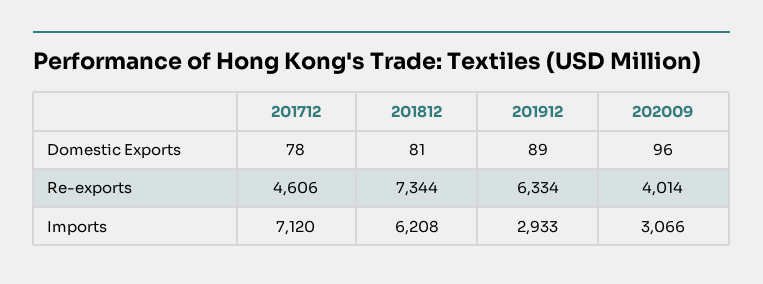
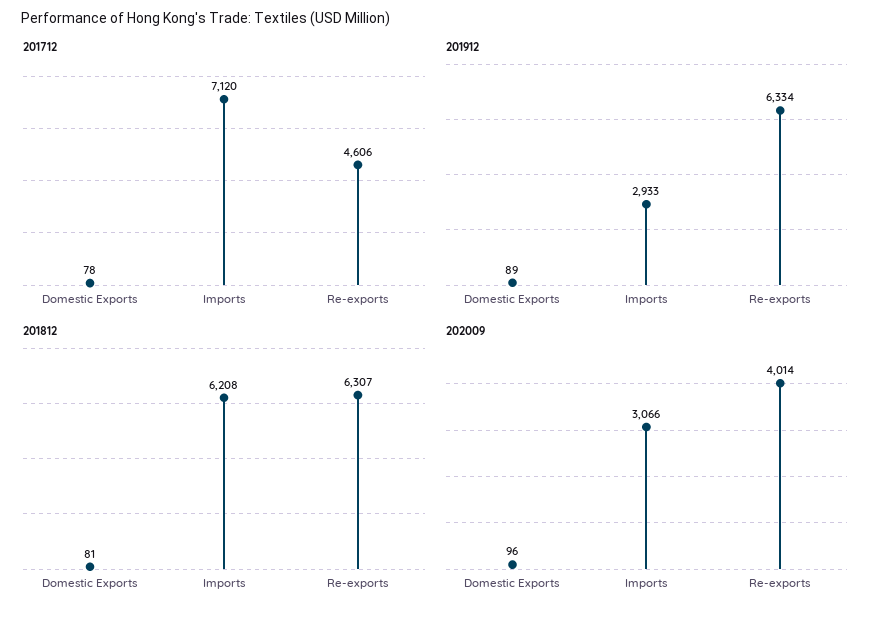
  {
    "201712": {
      "Domestic Exports": 78,
      "Re-exports": 4606,
      "Imports": 7120
    },
    "201812": {
      "Domestic Exports": 81,
-     "Re-exports": 7344,
+     "Re-exports": 6307,
      "Imports": 6208
    },
    "201912": {
      "Domestic Exports": 89,
      "Re-exports": 6334,
      "Imports": 2933
    },
    "202009": {
      "Domestic Exports": 96,
      "Re-exports": 4014,
      "Imports": 3066
    }
  }

